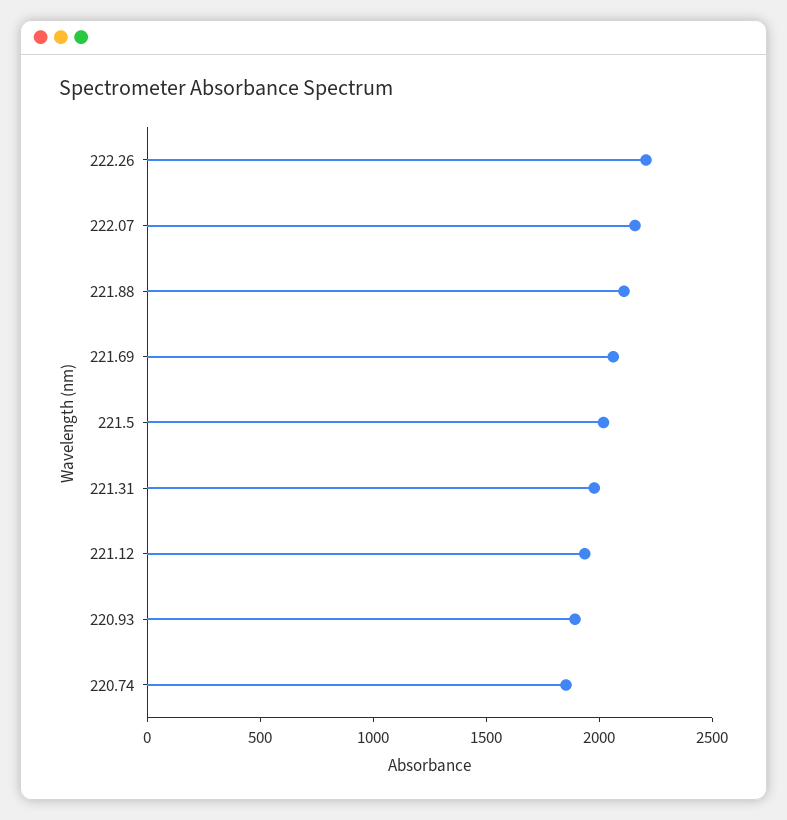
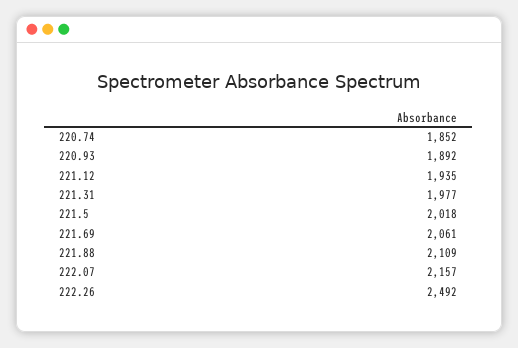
  {
-   "222.26": 2200,
+   "222.26": 2492,
    "222.07": 2157,
    "221.88": 2109,
    "221.69": 2061,
    "221.5": 2018,
    "221.31": 1977,
    "221.12": 1935,
    "220.93": 1892,
    "220.74": 1852
  }

